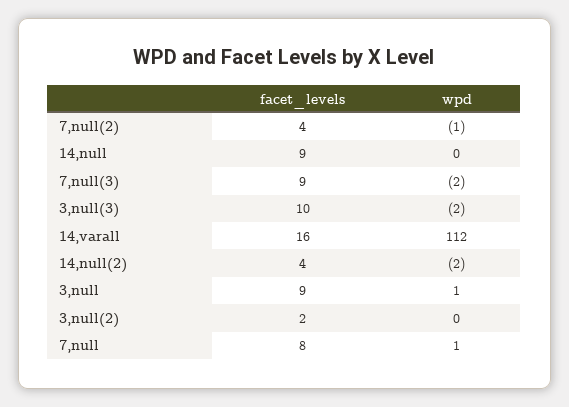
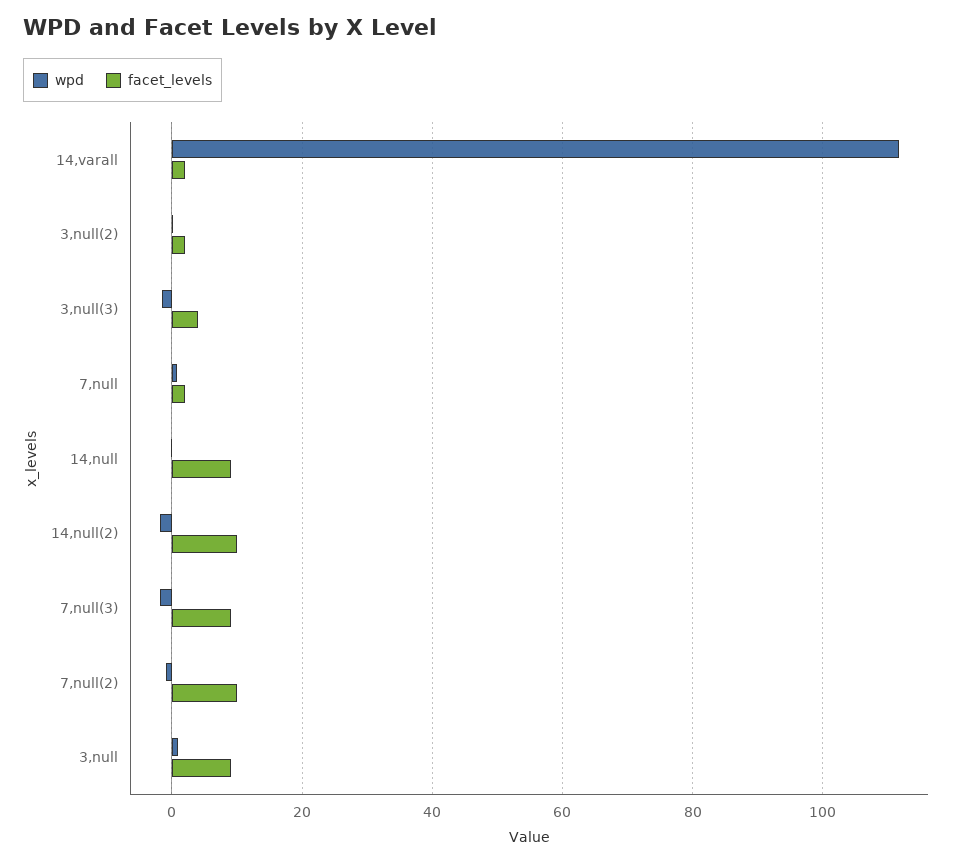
  {
    "facet_levels": {
-     "7,null(2)": 4,
+     "7,null(2)": 10,
      "14,null": 9,
      "7,null(3)": 9,
-     "3,null(3)": 10,
+     "3,null(3)": 4,
-     "14,varall": 16,
+     "14,varall": 2,
-     "14,null(2)": 4,
+     "14,null(2)": 10,
      "3,null": 9,
      "3,null(2)": 2,
-     "7,null": 8
+     "7,null": 2
    },
    "wpd": {
      "7,null(2)": -1,
      "14,null": 0,
      "7,null(3)": -2,
      "3,null(3)": -2,
      "14,varall": 112,
      "14,null(2)": -2,
      "3,null": 1,
      "3,null(2)": 0,
      "7,null": 1
    }
  }

